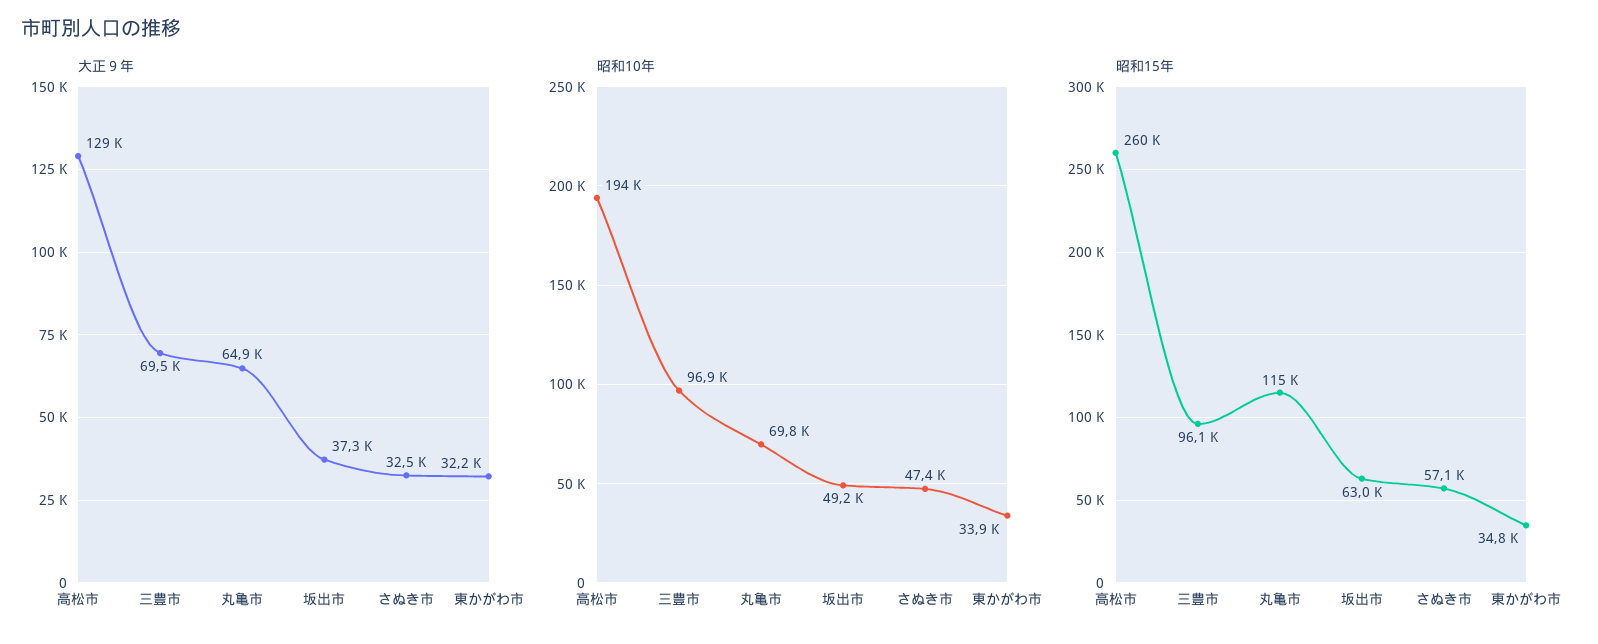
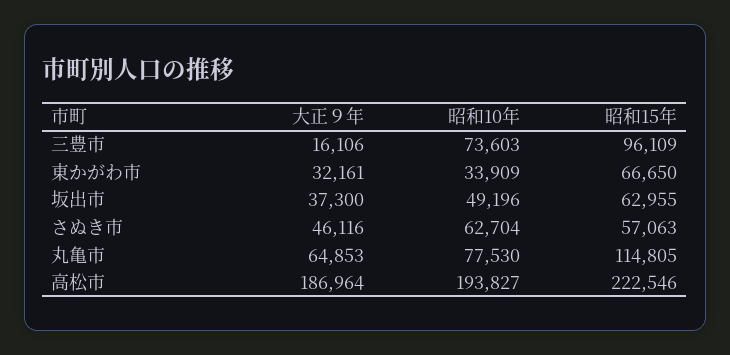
  {
    "大正９年": {
-     "高松市": 129000,
+     "高松市": 186964,
-     "三豊市": 69500,
+     "三豊市": 16106,
      "丸亀市": 64853,
      "坂出市": 37300,
-     "さぬき市": 32500,
+     "さぬき市": 46116,
      "東かがわ市": 32161
    },
    "昭和10年": {
      "高松市": 193827,
-     "三豊市": 96900,
+     "三豊市": 73603,
-     "丸亀市": 69800,
+     "丸亀市": 77530,
      "坂出市": 49196,
-     "さぬき市": 47400,
+     "さぬき市": 62704,
      "東かがわ市": 33909
    },
    "昭和15年": {
-     "高松市": 260000,
+     "高松市": 222546,
      "三豊市": 96109,
      "丸亀市": 114805,
      "坂出市": 62955,
      "さぬき市": 57063,
-     "東かがわ市": 34800
+     "東かがわ市": 66650
    }
  }

